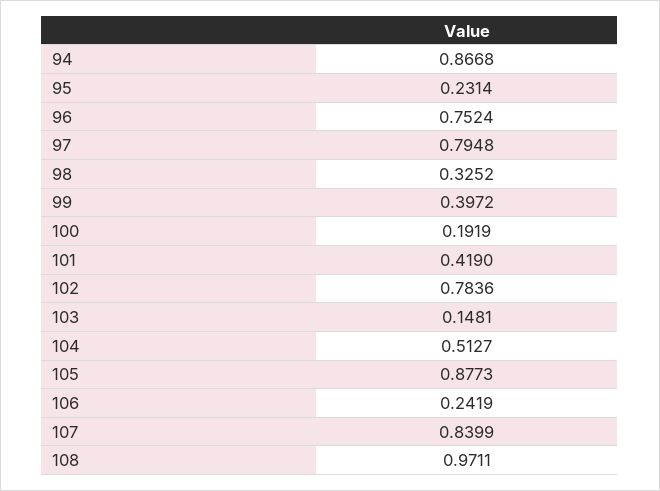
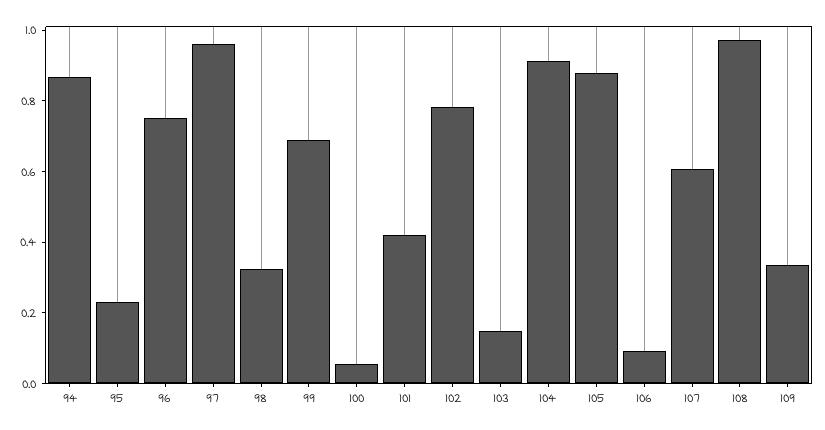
  {
    "94": 0.8668,
    "95": 0.2314,
    "96": 0.7524,
-   "97": 0.7948,
+   "97": 0.95,
    "98": 0.3252,
-   "99": 0.3972,
+   "99": 0.7,
-   "100": 0.1919,
+   "100": 0.05,
    "101": 0.419,
    "102": 0.7836,
    "103": 0.1481,
-   "104": 0.5127,
+   "104": 0.9,
    "105": 0.8773,
-   "106": 0.2419,
+   "106": 0.1,
-   "107": 0.8399,
+   "107": 0.6,
-   "108": 0.9711
+   "108": 0.9711,
+   "109": 0.35
  }

